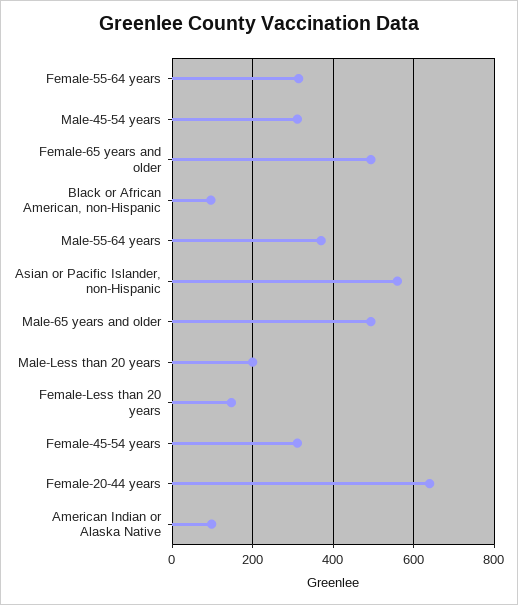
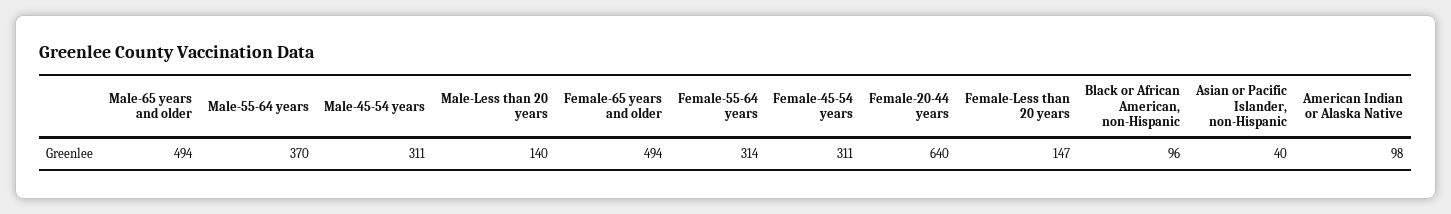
  {
    "Female-55-64 years": 314,
    "Male-45-54 years": 311,
    "Female-65 years and older": 494,
    "Black or African American, non-Hispanic": 96,
    "Male-55-64 years": 370,
-   "Asian or Pacific Islander, non-Hispanic": 560,
+   "Asian or Pacific Islander, non-Hispanic": 40,
    "Male-65 years and older": 494,
-   "Male-Less than 20 years": 200,
+   "Male-Less than 20 years": 140,
    "Female-Less than 20 years": 147,
    "Female-45-54 years": 311,
    "Female-20-44 years": 640,
    "American Indian or Alaska Native": 98
  }

